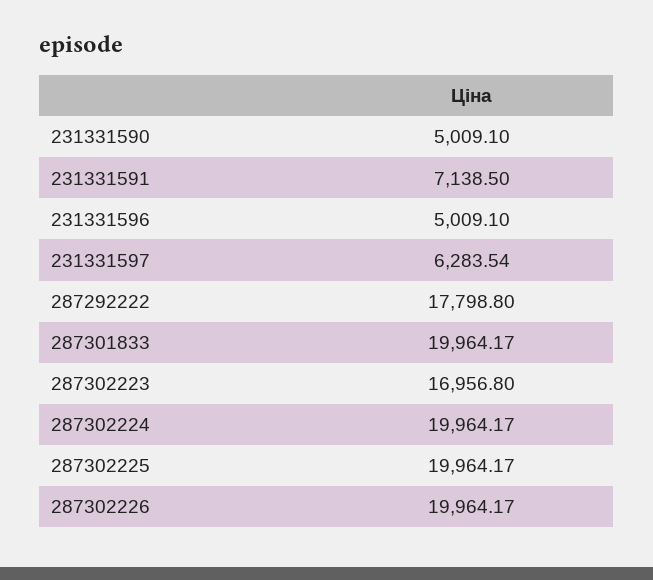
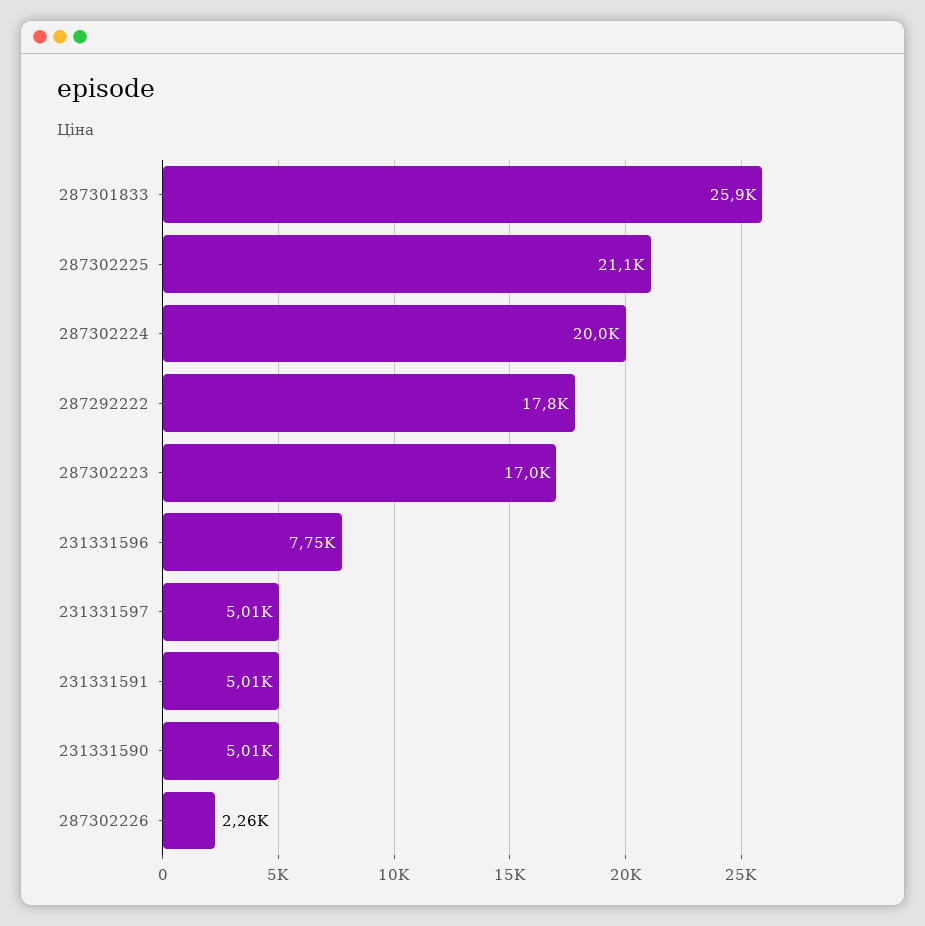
  {
    "231331590": 5009.1,
-   "231331591": 7138.5,
+   "231331591": 5010,
-   "231331596": 5009.1,
+   "231331596": 7750,
-   "231331597": 6283.54,
+   "231331597": 5010,
    "287292222": 17798.8,
-   "287301833": 19964.17,
+   "287301833": 25900,
    "287302223": 16956.8,
    "287302224": 19964.17,
-   "287302225": 19964.17,
+   "287302225": 21100,
-   "287302226": 19964.17
+   "287302226": 2260
  }

